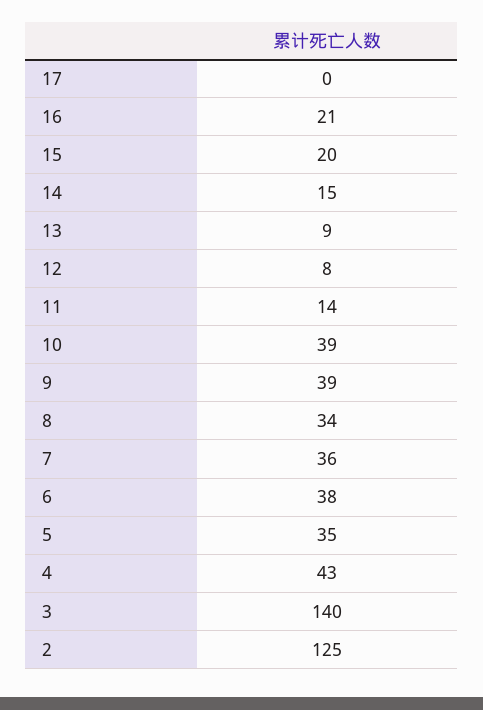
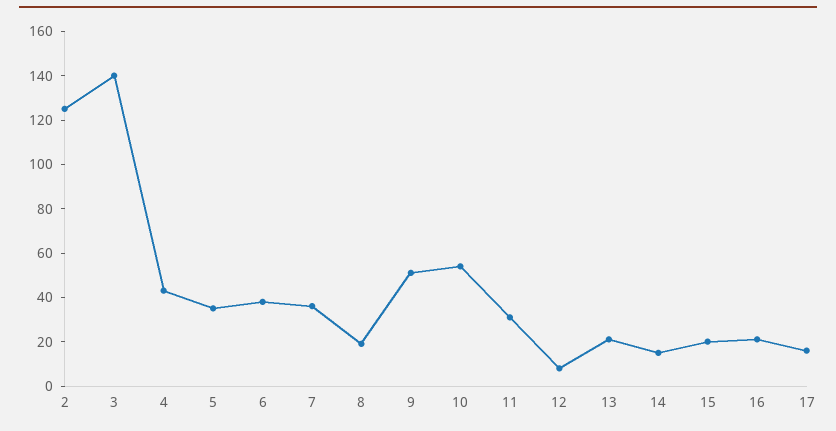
  {
-   "17": 0,
+   "17": 15,
    "16": 21,
    "15": 20,
    "14": 15,
-   "13": 9,
+   "13": 20,
    "12": 8,
-   "11": 14,
+   "11": 30,
-   "10": 39,
+   "10": 55,
-   "9": 39,
+   "9": 50,
-   "8": 34,
+   "8": 20,
    "7": 36,
    "6": 38,
    "5": 35,
    "4": 43,
    "3": 140,
    "2": 125
  }

